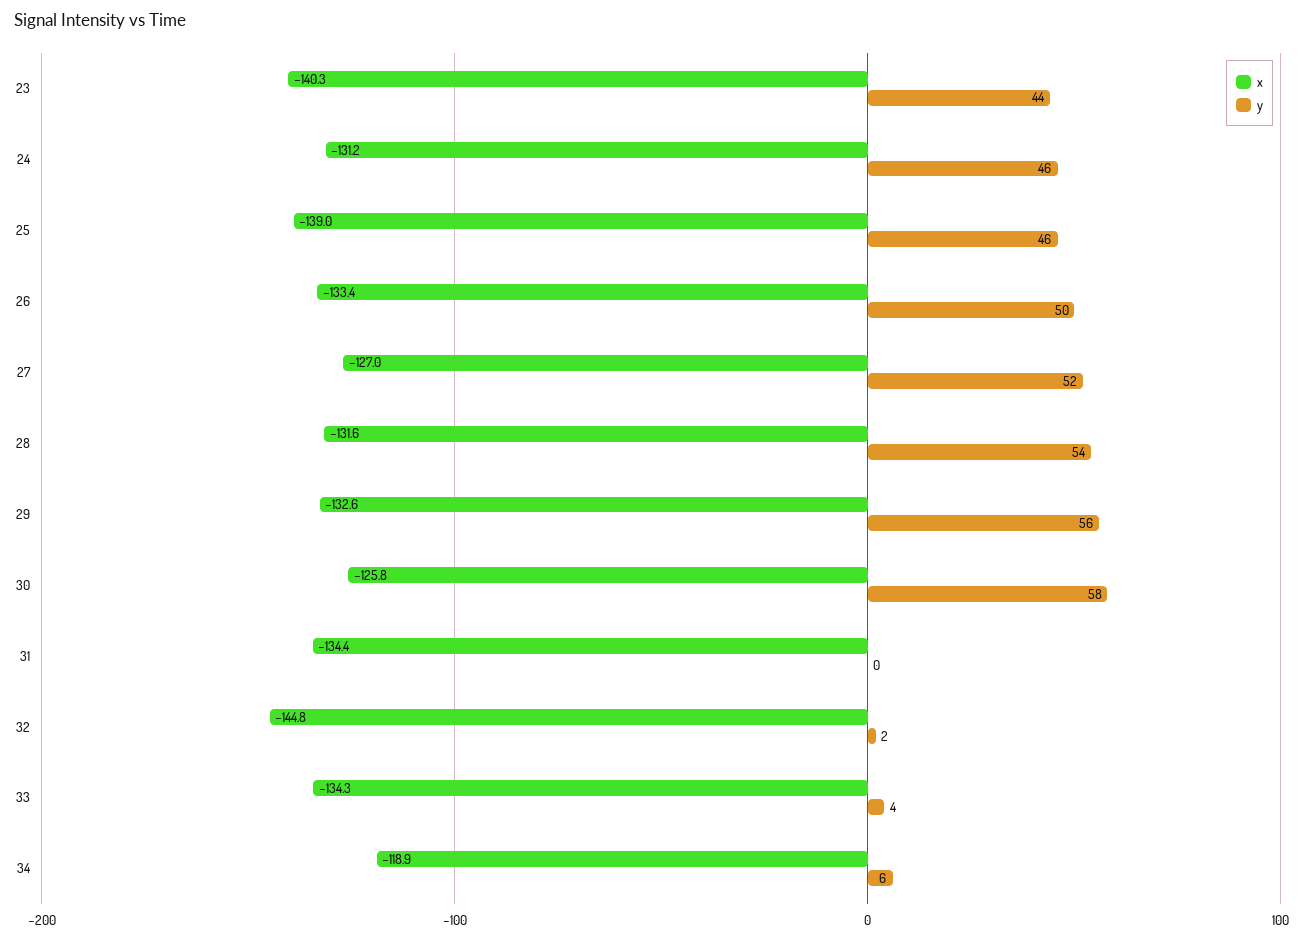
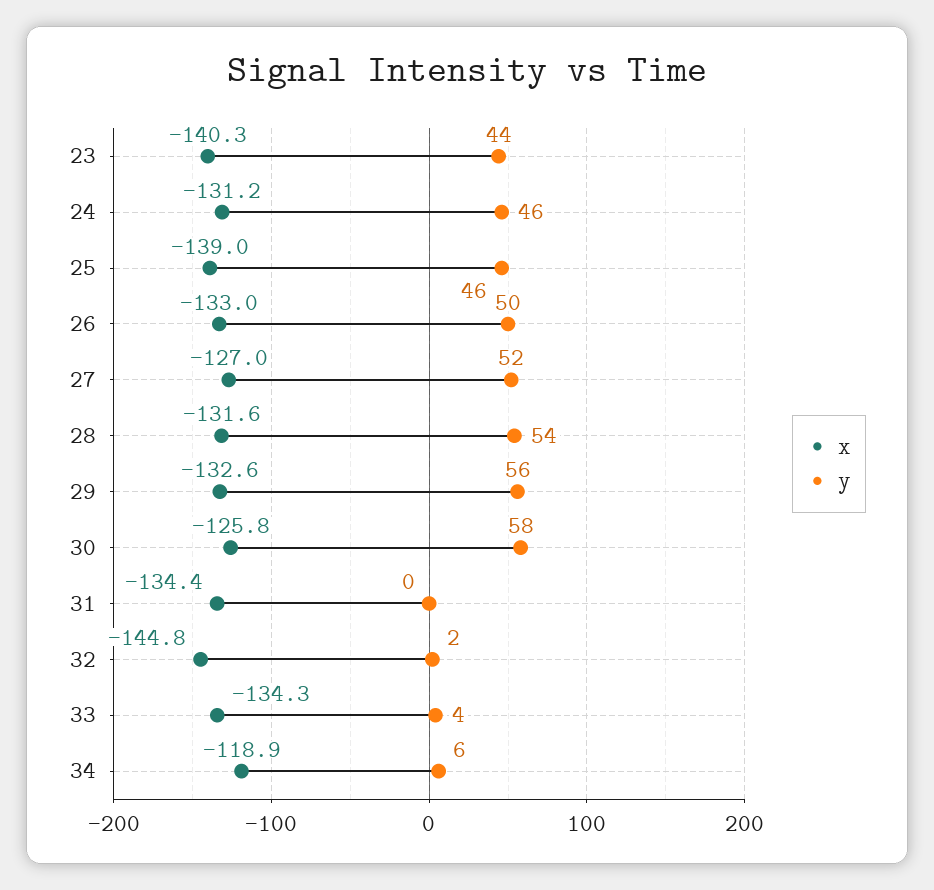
  {
    "x": {
      "23": -140.3,
      "24": -131.2,
      "25": -139,
-     "26": -133.4,
+     "26": -133,
      "27": -127,
      "28": -131.6,
      "29": -132.6,
      "30": -125.8,
      "31": -134.4,
      "32": -144.8,
      "33": -134.3,
      "34": -118.9
    },
    "y": {
      "23": 44,
      "24": 46,
      "25": 46,
      "26": 50,
      "27": 52,
      "28": 54,
      "29": 56,
      "30": 58,
      "31": 0,
      "32": 2,
      "33": 4,
      "34": 6
    }
  }

